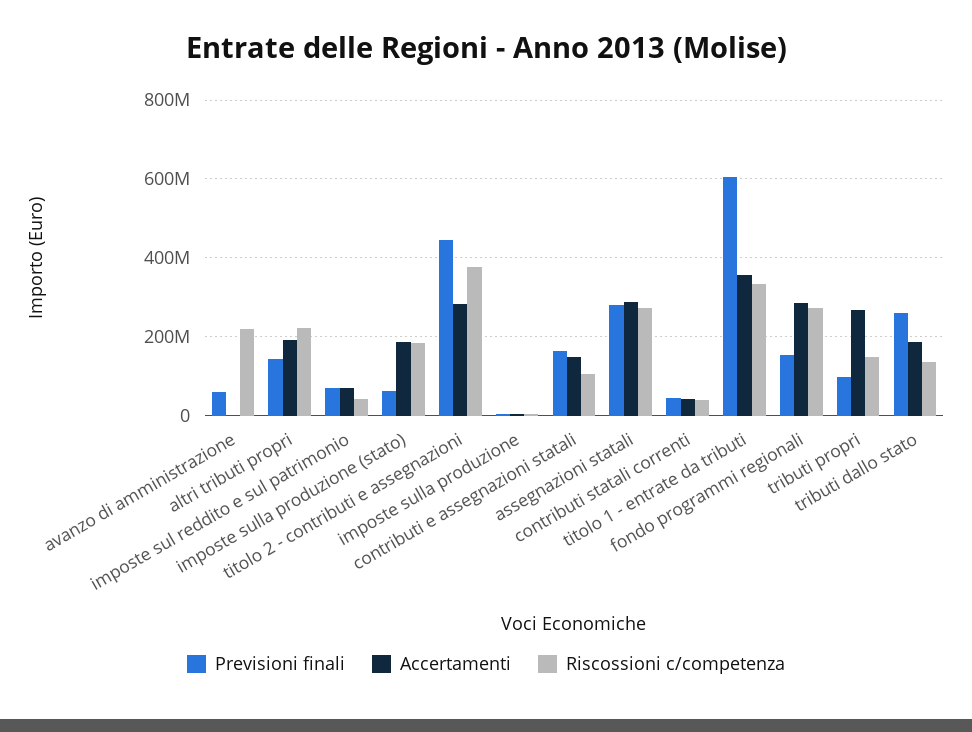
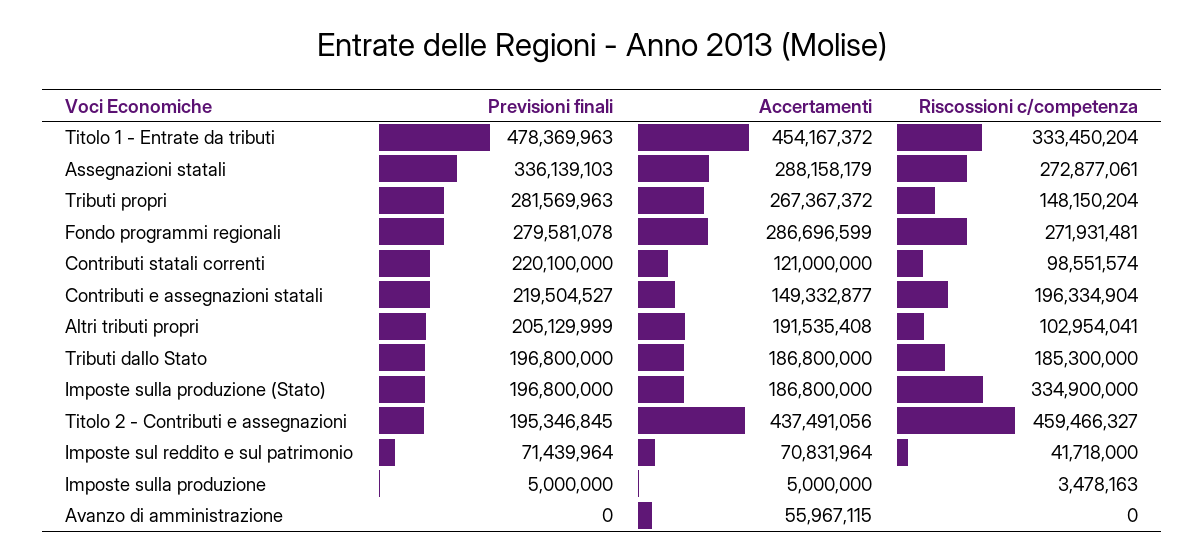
  {
    "Previsioni finali": {
-     "avanzo di amministrazione": 60000000,
+     "avanzo di amministrazione": 0,
-     "altri tributi propri": 140000000,
+     "altri tributi propri": 205129999,
      "imposte sul reddito e sul patrimonio": 71439964,
-     "imposte sulla produzione (stato)": 60000000,
+     "imposte sulla produzione (stato)": 196800000,
-     "titolo 2 - contributi e assegnazioni": 440000000,
+     "titolo 2 - contributi e assegnazioni": 195346845,
      "imposte sulla produzione": 5000000,
-     "contributi e assegnazioni statali": 160000000,
+     "contributi e assegnazioni statali": 219504527,
-     "assegnazioni statali": 280000000,
+     "assegnazioni statali": 336139103,
-     "contributi statali correnti": 40000000,
+     "contributi statali correnti": 220100000,
-     "titolo 1 - entrate da tributi": 600000000,
+     "titolo 1 - entrate da tributi": 478369963,
-     "fondo programmi regionali": 160000000,
+     "fondo programmi regionali": 279581078,
-     "tributi propri": 100000000,
+     "tributi propri": 281569963,
-     "tributi dallo stato": 260000000
+     "tributi dallo stato": 196800000
    },
    "Accertamenti": {
-     "avanzo di amministrazione": 0,
+     "avanzo di amministrazione": 55967115,
      "altri tributi propri": 191535408,
      "imposte sul reddito e sul patrimonio": 70831964,
      "imposte sulla produzione (stato)": 186800000,
-     "titolo 2 - contributi e assegnazioni": 280000000,
+     "titolo 2 - contributi e assegnazioni": 437491056,
      "imposte sulla produzione": 5000000,
      "contributi e assegnazioni statali": 149332877,
      "assegnazioni statali": 288158179,
-     "contributi statali correnti": 40000000,
+     "contributi statali correnti": 121000000,
-     "titolo 1 - entrate da tributi": 360000000,
+     "titolo 1 - entrate da tributi": 454167372,
      "fondo programmi regionali": 286696599,
      "tributi propri": 267367372,
      "tributi dallo stato": 186800000
    },
    "Riscossioni c/competenza": {
-     "avanzo di amministrazione": 220000000,
+     "avanzo di amministrazione": 0,
-     "altri tributi propri": 220000000,
+     "altri tributi propri": 102954041,
      "imposte sul reddito e sul patrimonio": 41718000,
-     "imposte sulla produzione (stato)": 180000000,
+     "imposte sulla produzione (stato)": 334900000,
-     "titolo 2 - contributi e assegnazioni": 380000000,
+     "titolo 2 - contributi e assegnazioni": 459466327,
      "imposte sulla produzione": 3478163,
-     "contributi e assegnazioni statali": 100000000,
+     "contributi e assegnazioni statali": 196334904,
      "assegnazioni statali": 272877061,
-     "contributi statali correnti": 40000000,
+     "contributi statali correnti": 98551574,
      "titolo 1 - entrate da tributi": 333450204,
      "fondo programmi regionali": 271931481,
      "tributi propri": 148150204,
-     "tributi dallo stato": 140000000
+     "tributi dallo stato": 185300000
    }
  }

